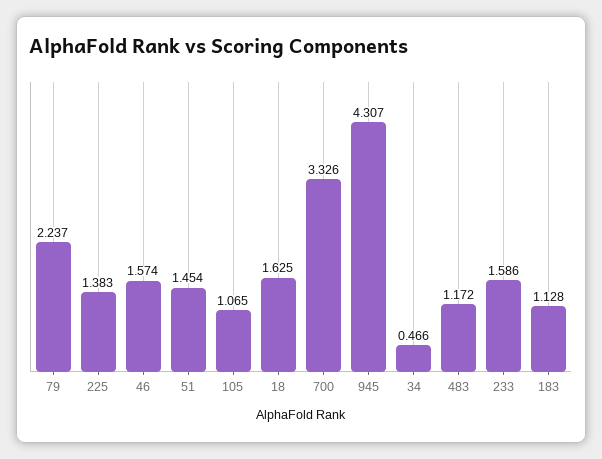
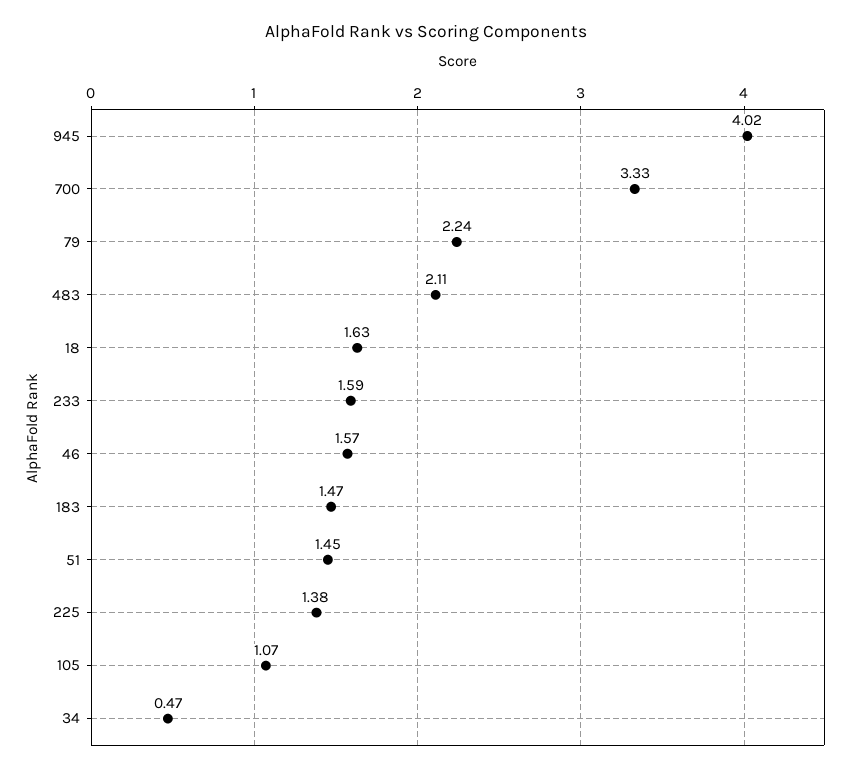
  {
    "79": 2.237,
    "225": 1.383,
    "46": 1.574,
    "51": 1.454,
    "105": 1.065,
    "18": 1.625,
    "700": 3.326,
-   "945": 4.307,
+   "945": 4.02,
    "34": 0.466,
-   "483": 1.172,
+   "483": 2.11,
    "233": 1.586,
-   "183": 1.128
+   "183": 1.47
  }

